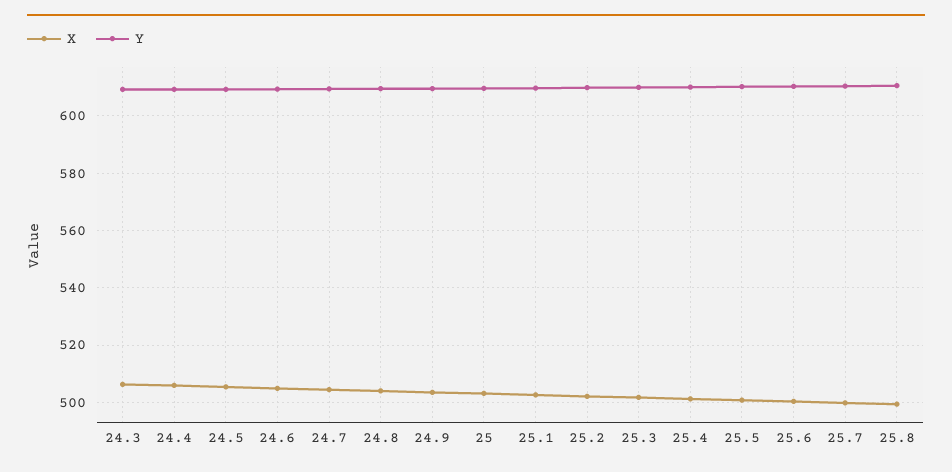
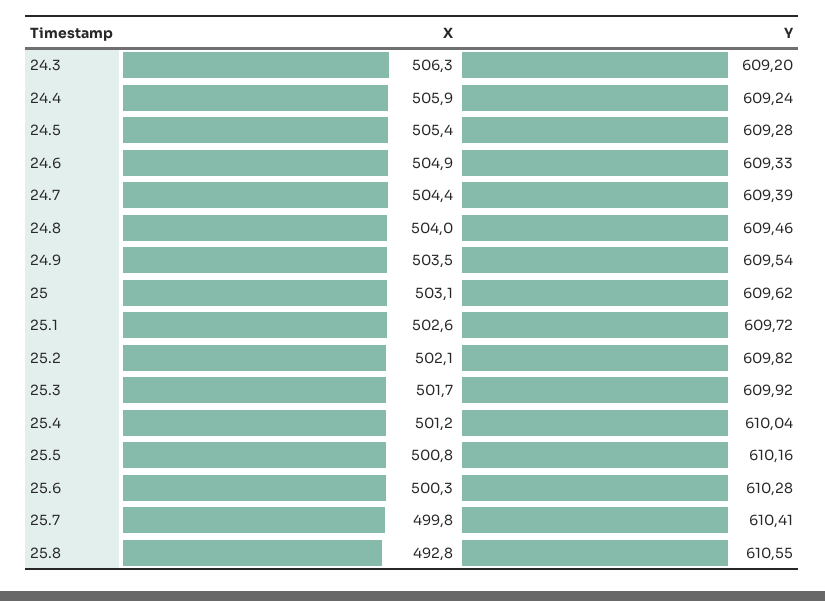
  {
    "X": {
      "24.3": 506.3,
      "24.4": 505.9,
      "24.5": 505.4,
      "24.6": 504.9,
      "24.7": 504.4,
      "24.8": 504,
      "24.9": 503.5,
      "25": 503.1,
      "25.1": 502.6,
      "25.2": 502.1,
      "25.3": 501.7,
      "25.4": 501.2,
      "25.5": 500.8,
      "25.6": 500.3,
      "25.7": 499.8,
-     "25.8": 500
+     "25.8": 492.8
    },
    "Y": {
      "24.3": 609.2,
      "24.4": 609.24,
      "24.5": 609.28,
      "24.6": 609.33,
      "24.7": 609.39,
      "24.8": 609.46,
      "24.9": 609.54,
      "25": 609.62,
      "25.1": 609.72,
      "25.2": 609.82,
      "25.3": 609.92,
      "25.4": 610.04,
      "25.5": 610.16,
      "25.6": 610.28,
      "25.7": 610.41,
      "25.8": 610.55
    }
  }

